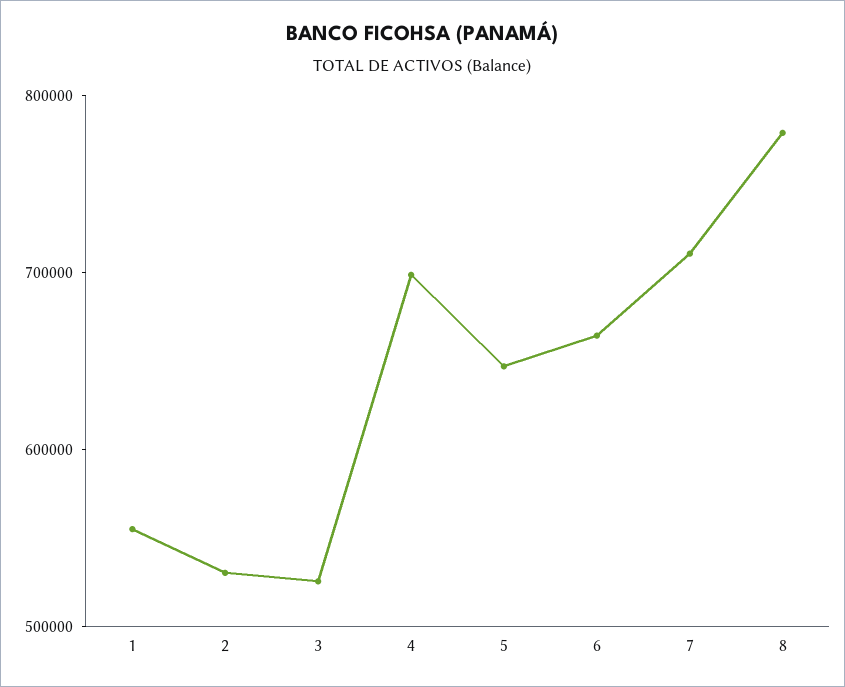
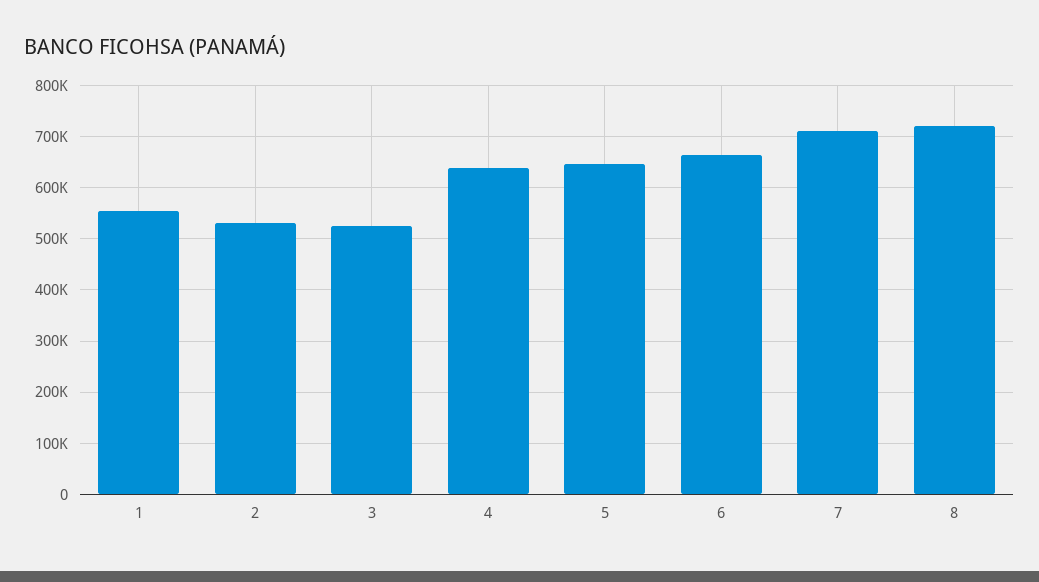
  {
    "1": 560000,
    "2": 540000,
    "3": 520000,
-   "4": 700000,
+   "4": 640000,
    "5": 640000,
    "6": 660000,
    "7": 720000,
-   "8": 780000
+   "8": 720000
  }

